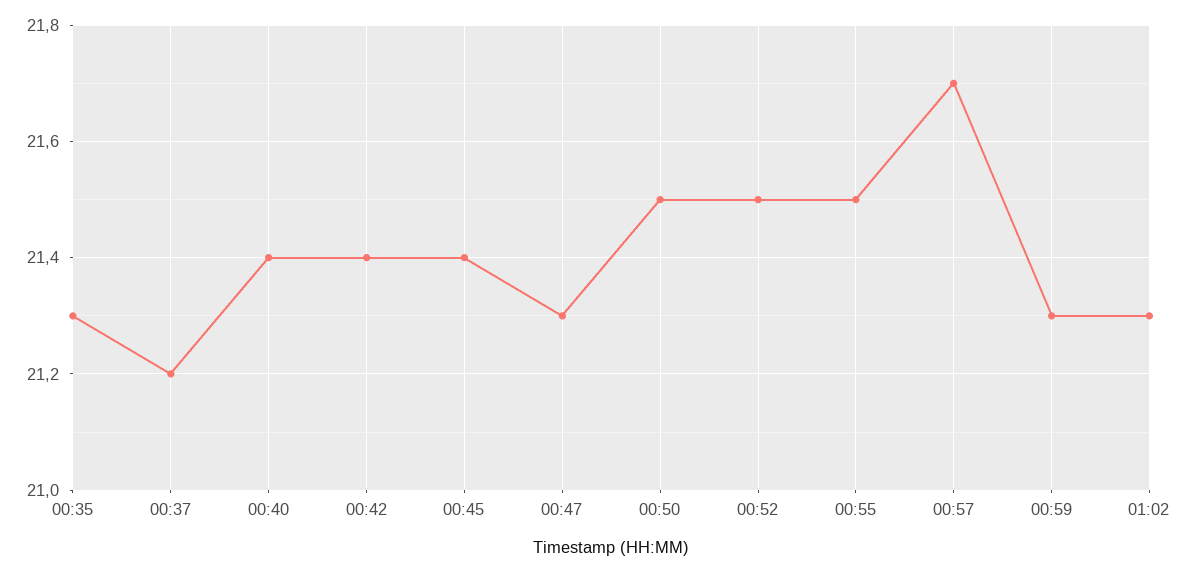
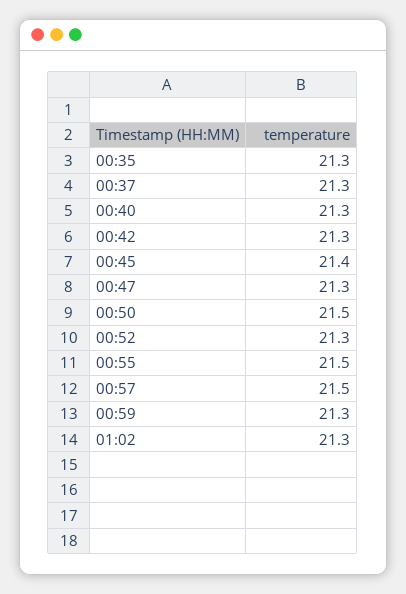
  {
    "00:35": 21.3,
-   "00:37": 21.2,
+   "00:37": 21.3,
-   "00:40": 21.4,
+   "00:40": 21.3,
-   "00:42": 21.4,
+   "00:42": 21.3,
    "00:45": 21.4,
    "00:47": 21.3,
    "00:50": 21.5,
-   "00:52": 21.5,
+   "00:52": 21.3,
    "00:55": 21.5,
-   "00:57": 21.7,
+   "00:57": 21.5,
    "00:59": 21.3,
    "01:02": 21.3
  }

